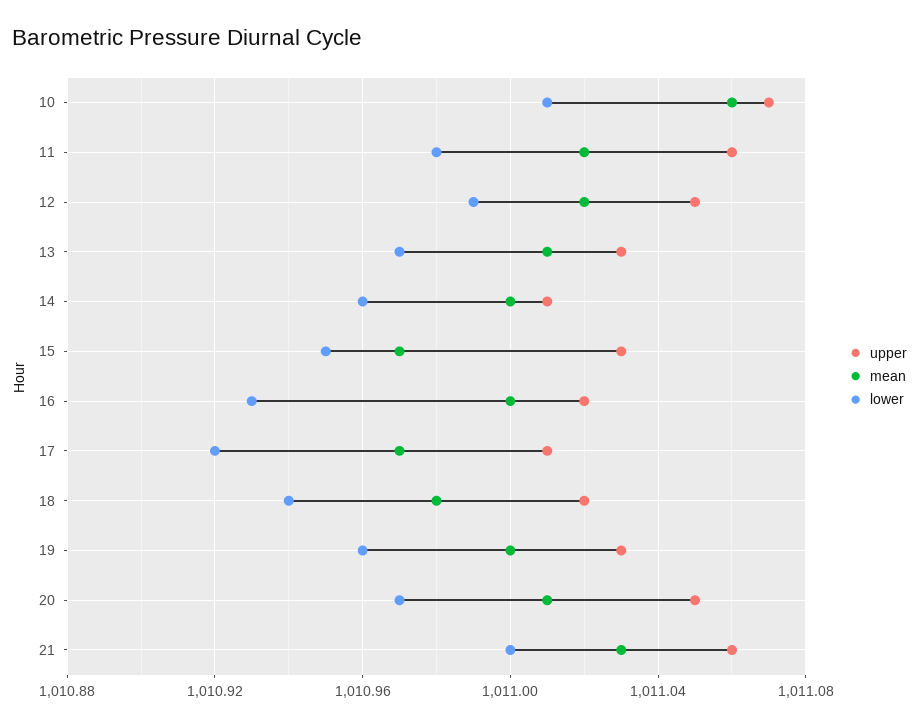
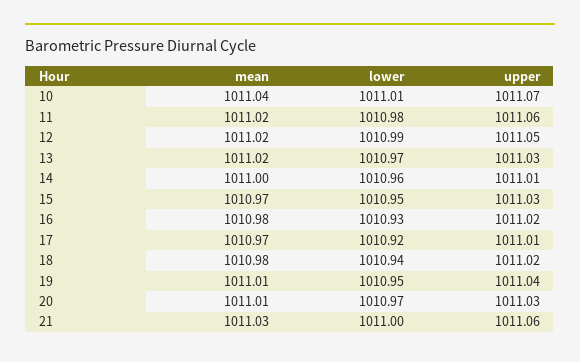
  {
    "upper": {
      "10": 1011.07,
      "11": 1011.06,
      "12": 1011.05,
      "13": 1011.03,
      "14": 1011.01,
      "15": 1011.03,
      "16": 1011.02,
      "17": 1011.01,
      "18": 1011.02,
-     "19": 1011.03,
+     "19": 1011.04,
-     "20": 1011.05,
+     "20": 1011.03,
      "21": 1011.06
    },
    "mean": {
-     "10": 1011.06,
+     "10": 1011.04,
      "11": 1011.02,
      "12": 1011.02,
-     "13": 1011.01,
+     "13": 1011.02,
      "14": 1011,
      "15": 1010.97,
-     "16": 1011,
+     "16": 1010.98,
      "17": 1010.97,
      "18": 1010.98,
-     "19": 1011,
+     "19": 1011.01,
      "20": 1011.01,
      "21": 1011.03
    },
    "lower": {
      "10": 1011.01,
      "11": 1010.98,
      "12": 1010.99,
      "13": 1010.97,
      "14": 1010.96,
      "15": 1010.95,
      "16": 1010.93,
      "17": 1010.92,
      "18": 1010.94,
-     "19": 1010.96,
+     "19": 1010.95,
      "20": 1010.97,
      "21": 1011
    }
  }

